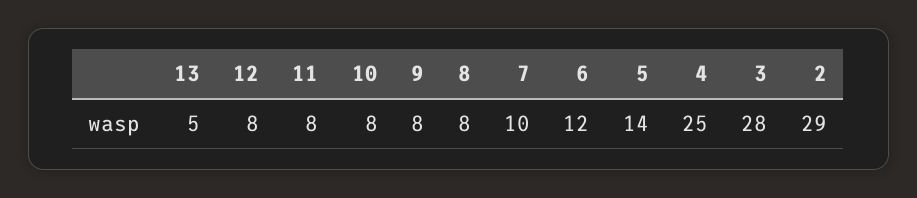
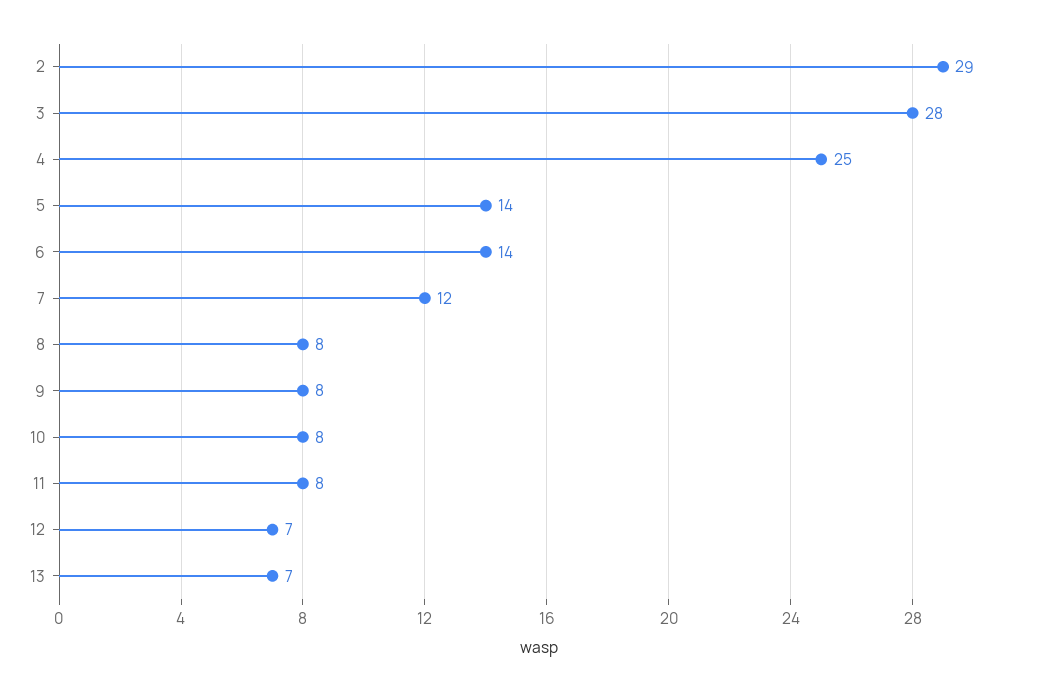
  {
-   "13": 5,
+   "13": 7,
-   "12": 8,
+   "12": 7,
    "11": 8,
    "10": 8,
    "9": 8,
    "8": 8,
-   "7": 10,
+   "7": 12,
-   "6": 12,
+   "6": 14,
    "5": 14,
    "4": 25,
    "3": 28,
    "2": 29
  }

